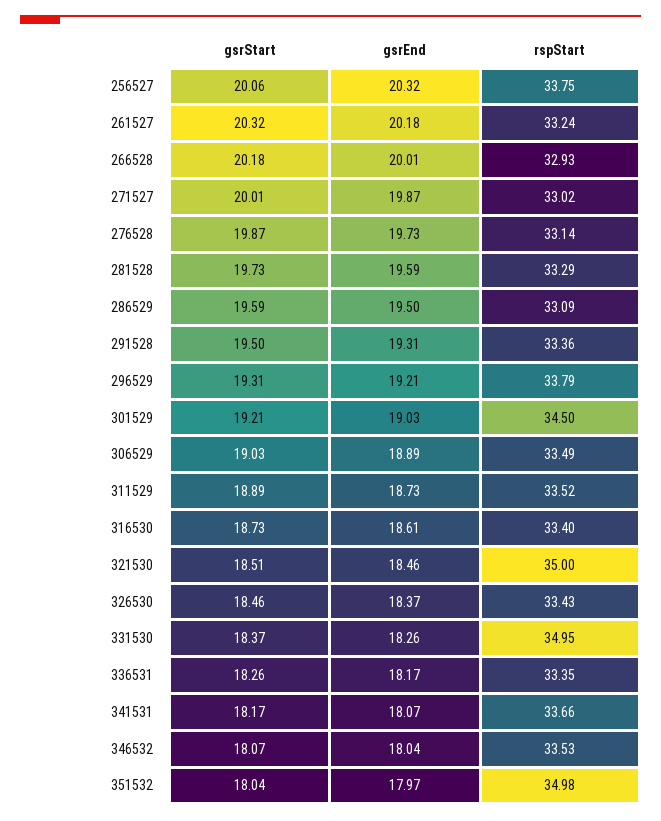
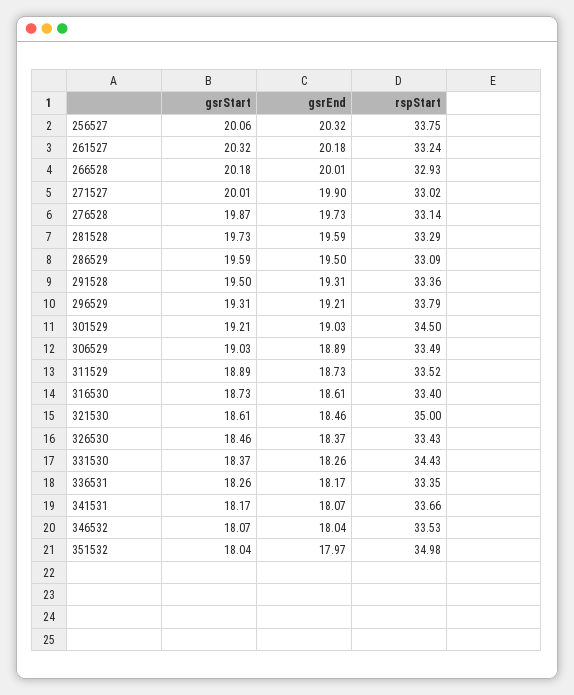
  {
    "gsrStart": {
      "256527": 20.06,
      "261527": 20.32,
      "266528": 20.18,
      "271527": 20.01,
      "276528": 19.87,
      "281528": 19.73,
      "286529": 19.59,
      "291528": 19.5,
      "296529": 19.31,
      "301529": 19.21,
      "306529": 19.03,
      "311529": 18.89,
      "316530": 18.73,
-     "321530": 18.51,
+     "321530": 18.61,
      "326530": 18.46,
      "331530": 18.37,
      "336531": 18.26,
      "341531": 18.17,
      "346532": 18.07,
      "351532": 18.04
    },
    "gsrEnd": {
      "256527": 20.32,
      "261527": 20.18,
      "266528": 20.01,
-     "271527": 19.87,
+     "271527": 19.9,
      "276528": 19.73,
      "281528": 19.59,
      "286529": 19.5,
      "291528": 19.31,
      "296529": 19.21,
      "301529": 19.03,
      "306529": 18.89,
      "311529": 18.73,
      "316530": 18.61,
      "321530": 18.46,
      "326530": 18.37,
      "331530": 18.26,
      "336531": 18.17,
      "341531": 18.07,
      "346532": 18.04,
      "351532": 17.97
    },
    "rspStart": {
      "256527": 33.75,
      "261527": 33.24,
      "266528": 32.93,
      "271527": 33.02,
      "276528": 33.14,
      "281528": 33.29,
      "286529": 33.09,
      "291528": 33.36,
      "296529": 33.79,
      "301529": 34.5,
      "306529": 33.49,
      "311529": 33.52,
      "316530": 33.4,
      "321530": 35,
      "326530": 33.43,
-     "331530": 34.95,
+     "331530": 34.43,
      "336531": 33.35,
      "341531": 33.66,
      "346532": 33.53,
      "351532": 34.98
    }
  }

